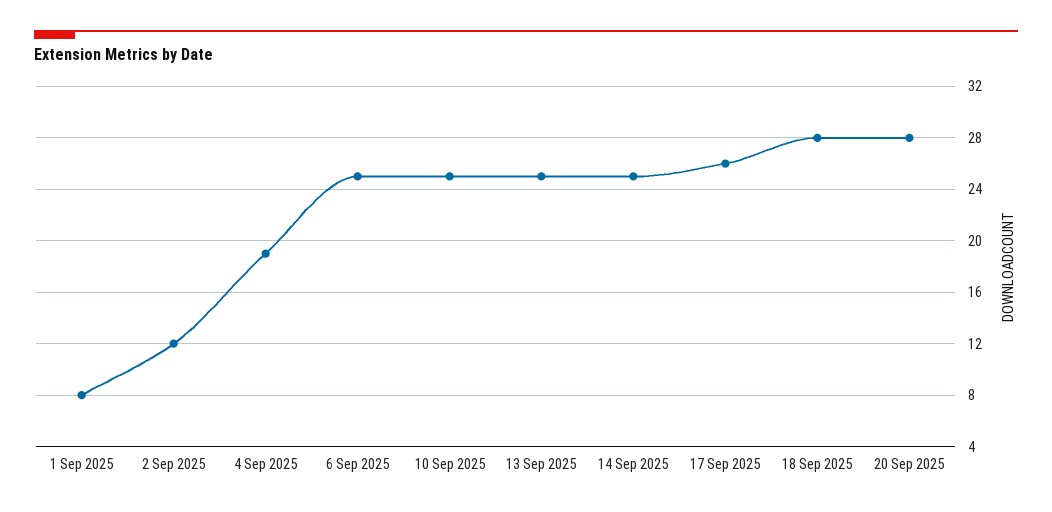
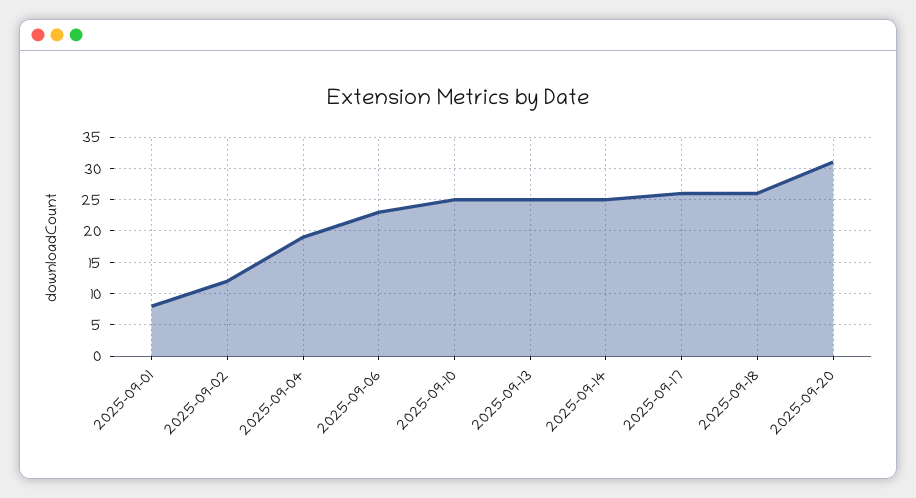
  {
    "1 Sep 2025": 8,
    "2 Sep 2025": 12,
    "4 Sep 2025": 19,
-   "6 Sep 2025": 25,
+   "6 Sep 2025": 23,
    "10 Sep 2025": 25,
    "13 Sep 2025": 25,
    "14 Sep 2025": 25,
    "17 Sep 2025": 26,
-   "18 Sep 2025": 28,
+   "18 Sep 2025": 26,
-   "20 Sep 2025": 28
+   "20 Sep 2025": 31
  }

